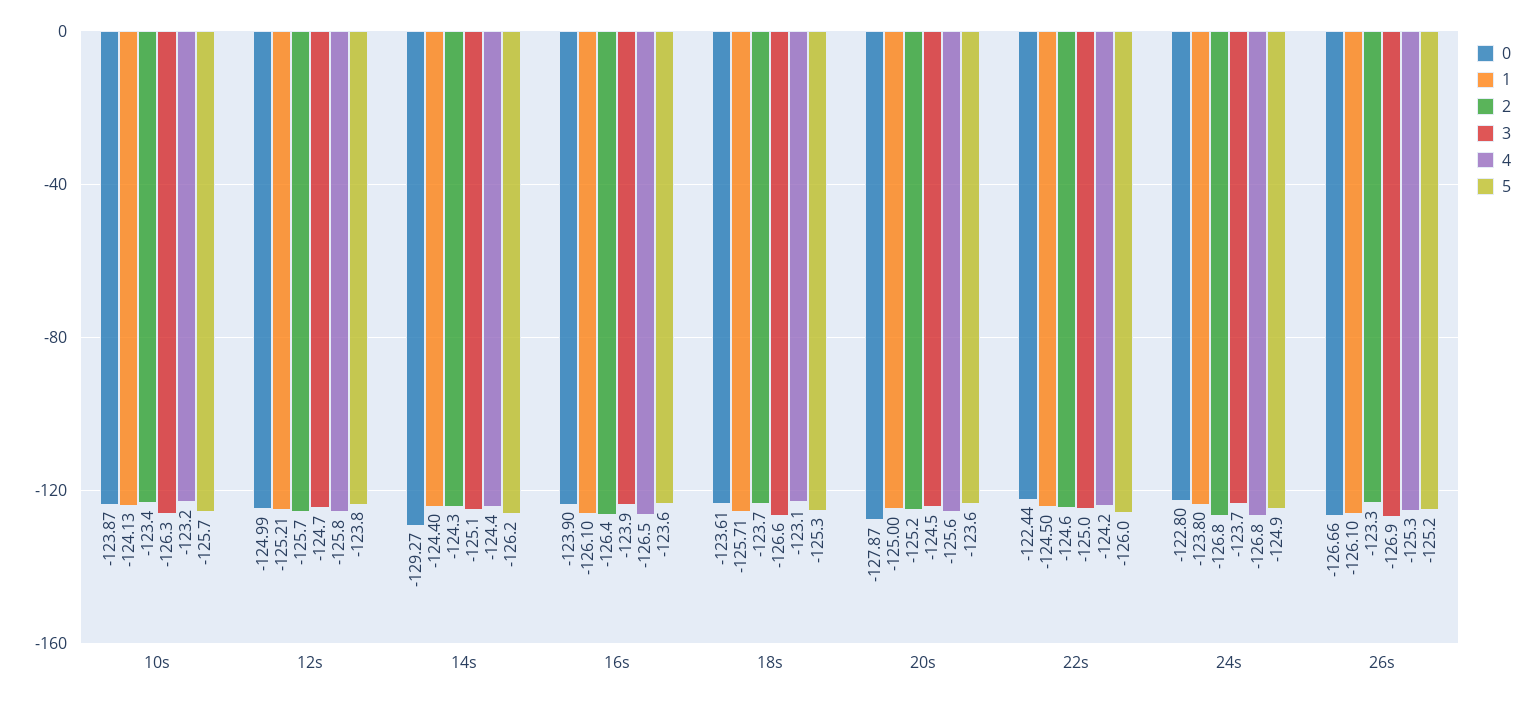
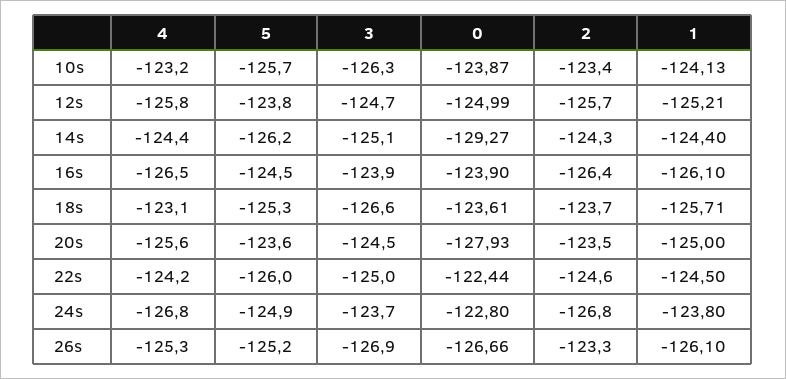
  {
    "0": {
      "10s": -123.87,
      "12s": -124.99,
      "14s": -129.27,
      "16s": -123.9,
      "18s": -123.61,
-     "20s": -127.87,
+     "20s": -127.93,
      "22s": -122.44,
      "24s": -122.8,
      "26s": -126.66
    },
    "1": {
      "10s": -124.13,
      "12s": -125.21,
      "14s": -124.4,
      "16s": -126.1,
      "18s": -125.71,
      "20s": -125,
      "22s": -124.5,
      "24s": -123.8,
      "26s": -126.1
    },
    "2": {
      "10s": -123.4,
      "12s": -125.7,
      "14s": -124.3,
      "16s": -126.4,
      "18s": -123.7,
-     "20s": -125.2,
+     "20s": -123.5,
      "22s": -124.6,
      "24s": -126.8,
      "26s": -123.3
    },
    "3": {
      "10s": -126.3,
      "12s": -124.7,
      "14s": -125.1,
      "16s": -123.9,
      "18s": -126.6,
      "20s": -124.5,
      "22s": -125,
      "24s": -123.7,
      "26s": -126.9
    },
    "4": {
      "10s": -123.2,
      "12s": -125.8,
      "14s": -124.4,
      "16s": -126.5,
      "18s": -123.1,
      "20s": -125.6,
      "22s": -124.2,
      "24s": -126.8,
      "26s": -125.3
    },
    "5": {
      "10s": -125.7,
      "12s": -123.8,
      "14s": -126.2,
-     "16s": -123.6,
+     "16s": -124.5,
      "18s": -125.3,
      "20s": -123.6,
      "22s": -126,
      "24s": -124.9,
      "26s": -125.2
    }
  }

